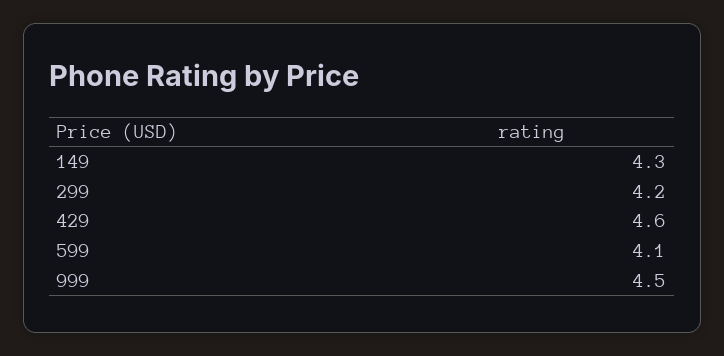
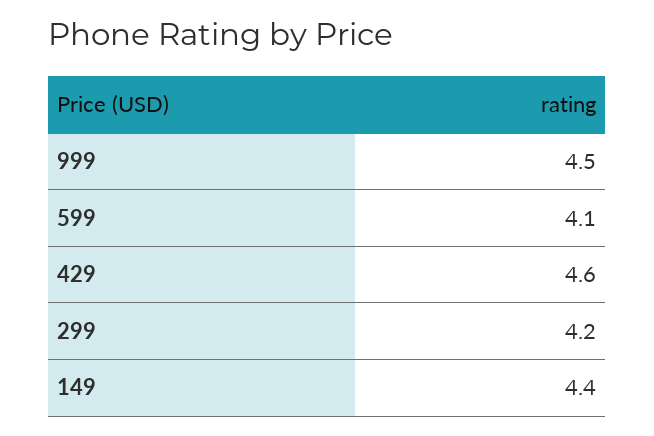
  {
-   "149": 4.3,
+   "149": 4.4,
    "299": 4.2,
    "429": 4.6,
    "599": 4.1,
    "999": 4.5
  }

